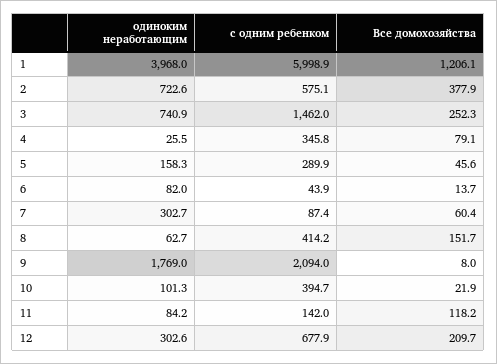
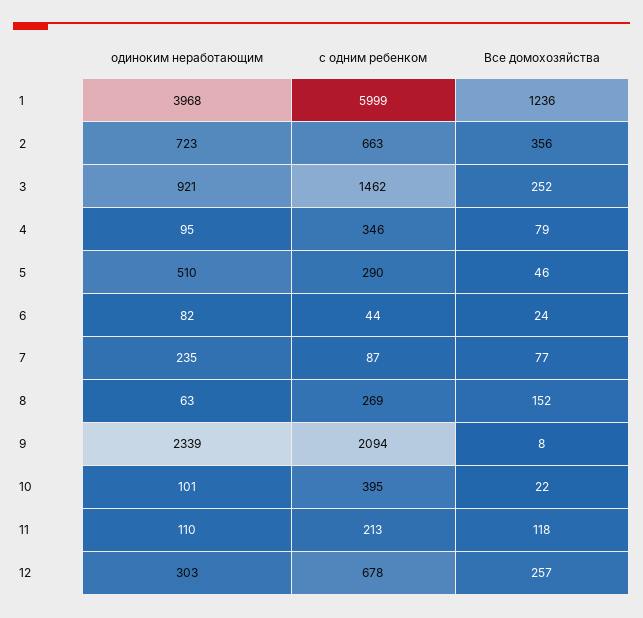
  {
    "одиноким неработающим": {
      "1": 3968,
      "2": 722.6,
-     "3": 740.9,
+     "3": 921,
-     "4": 25.5,
+     "4": 95,
-     "5": 158.3,
+     "5": 510,
      "6": 82,
-     "7": 302.7,
+     "7": 235,
      "8": 62.7,
-     "9": 1769,
+     "9": 2339,
      "10": 101.3,
-     "11": 84.2,
+     "11": 110,
      "12": 302.6
    },
    "с одним ребенком": {
      "1": 5998.9,
-     "2": 575.1,
+     "2": 663,
      "3": 1462,
      "4": 345.8,
      "5": 289.9,
      "6": 43.9,
      "7": 87.4,
-     "8": 414.2,
+     "8": 269,
      "9": 2094,
      "10": 394.7,
-     "11": 142,
+     "11": 213,
      "12": 677.9
    },
    "Все домохозяйства": {
-     "1": 1206.1,
+     "1": 1236,
-     "2": 377.9,
+     "2": 356,
      "3": 252.3,
      "4": 79.1,
      "5": 45.6,
-     "6": 13.7,
+     "6": 24,
-     "7": 60.4,
+     "7": 77,
      "8": 151.7,
      "9": 8,
      "10": 21.9,
      "11": 118.2,
-     "12": 209.7
+     "12": 257
    }
  }

